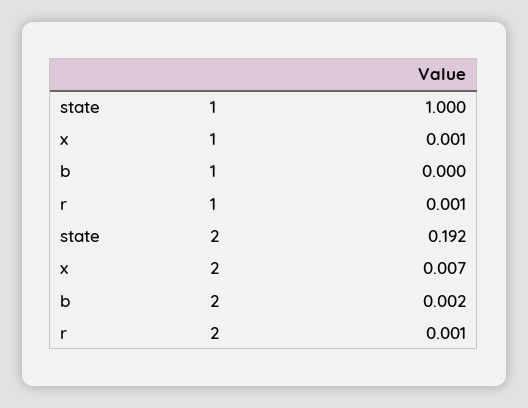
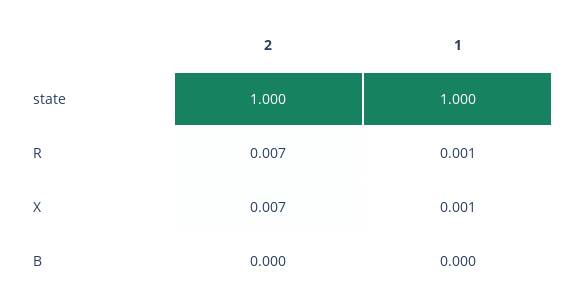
  {
    "state": {
      "1": 1,
-     "2": 0.192
+     "2": 1
    },
    "x": {
      "1": 0.001,
      "2": 0.007
    },
    "b": {
      "1": 0,
-     "2": 0.002
+     "2": 0
    },
    "r": {
      "1": 0.001,
-     "2": 0.001
+     "2": 0.007
    }
  }

